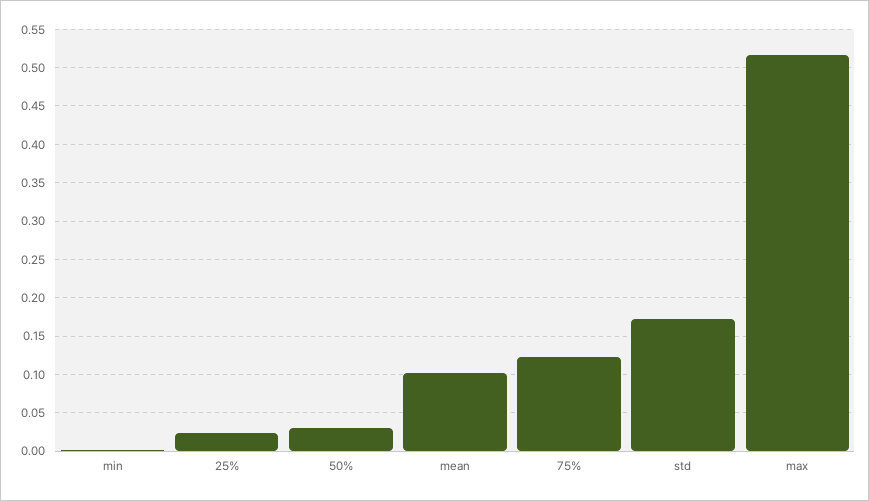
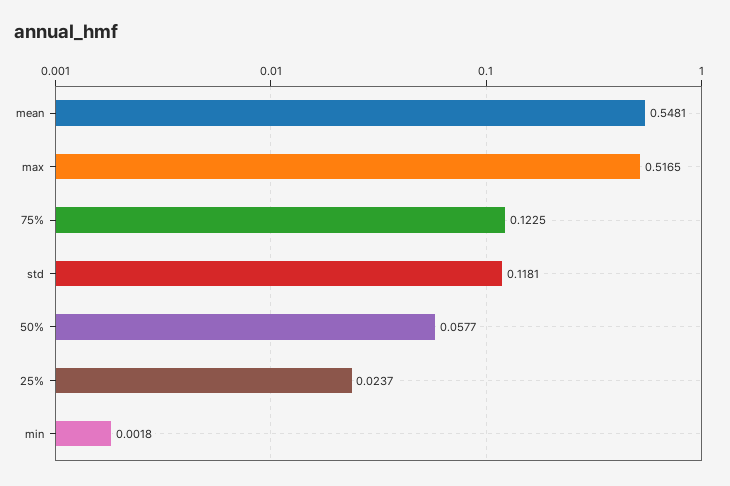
  {
    "min": 0.0018,
    "25%": 0.0237,
-   "50%": 0.03,
+   "50%": 0.0577,
-   "mean": 0.1,
+   "mean": 0.5481,
    "75%": 0.1225,
-   "std": 0.17,
+   "std": 0.1181,
    "max": 0.5165
  }

